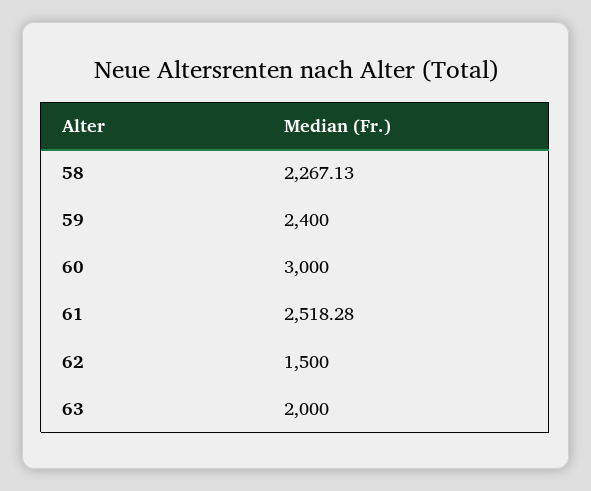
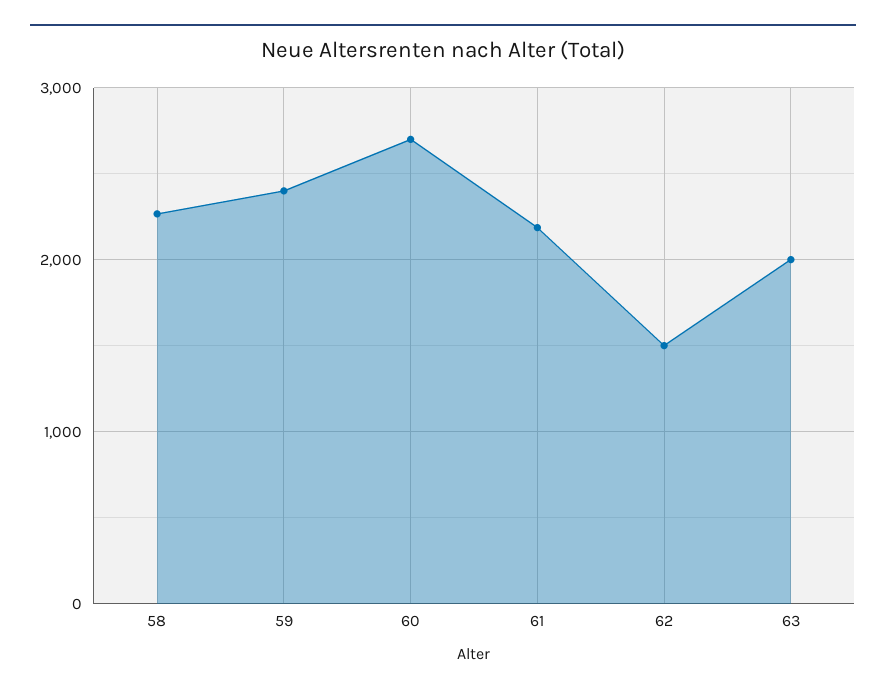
  {
    "58": 2267.13,
    "59": 2400,
-   "60": 3000,
+   "60": 2700,
-   "61": 2518.28,
+   "61": 2200,
    "62": 1500,
    "63": 2000
  }

